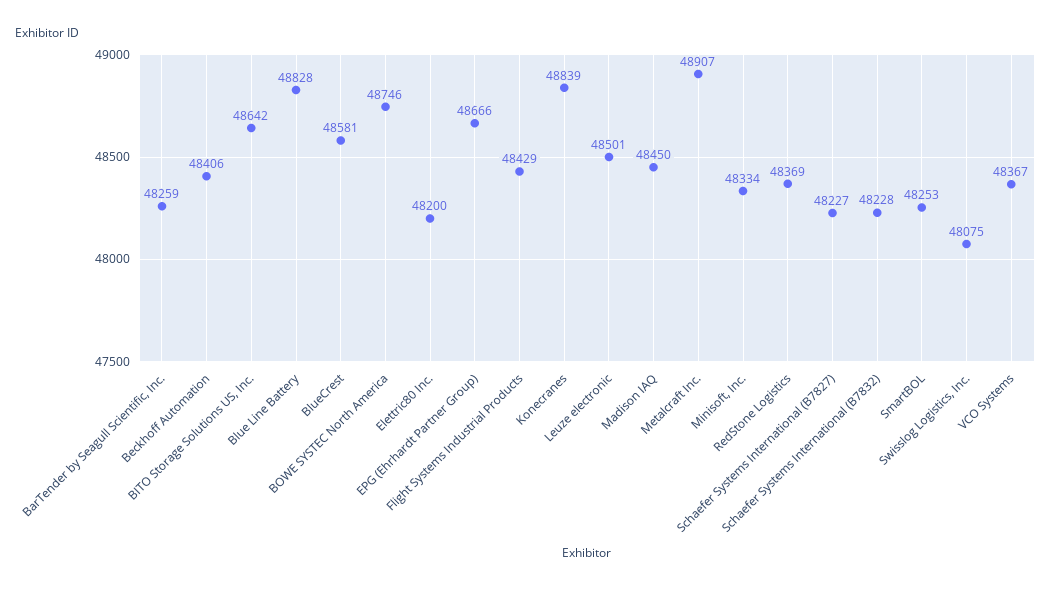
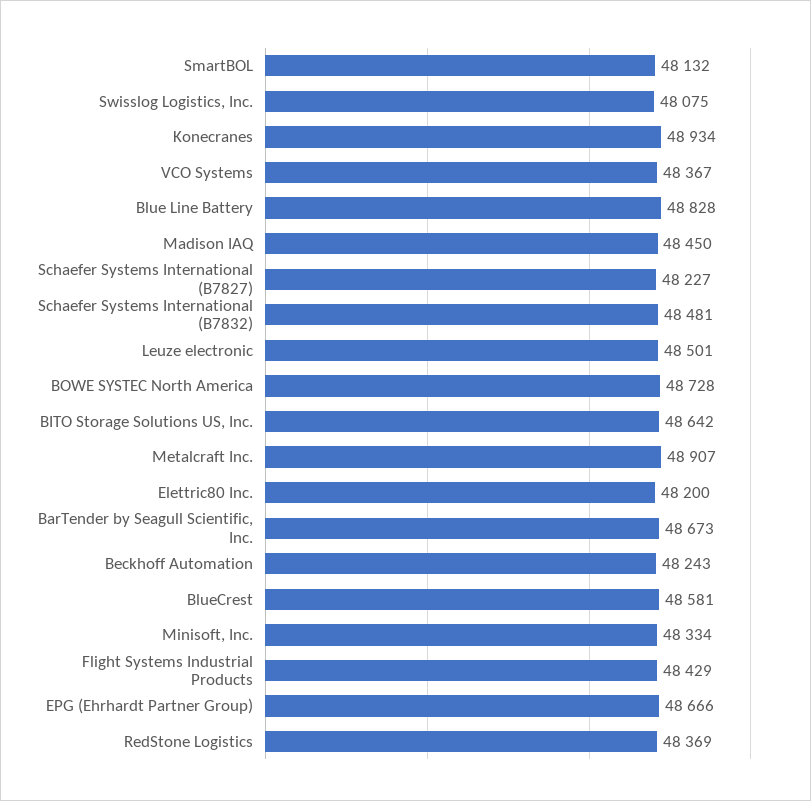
  {
-   "BarTender by Seagull Scientific, Inc.": 48259,
+   "BarTender by Seagull Scientific, Inc.": 48673,
-   "Beckhoff Automation": 48406,
+   "Beckhoff Automation": 48243,
    "BITO Storage Solutions US, Inc.": 48642,
    "Blue Line Battery": 48828,
    "BlueCrest": 48581,
-   "BOWE SYSTEC North America": 48746,
+   "BOWE SYSTEC North America": 48728,
    "Elettric80 Inc.": 48200,
    "EPG (Ehrhardt Partner Group)": 48666,
    "Flight Systems Industrial Products": 48429,
-   "Konecranes": 48839,
+   "Konecranes": 48934,
    "Leuze electronic": 48501,
    "Madison IAQ": 48450,
    "Metalcraft Inc.": 48907,
    "Minisoft, Inc.": 48334,
    "RedStone Logistics": 48369,
    "Schaefer Systems International (B7827)": 48227,
-   "Schaefer Systems International (B7832)": 48228,
+   "Schaefer Systems International (B7832)": 48481,
-   "SmartBOL": 48253,
+   "SmartBOL": 48132,
    "Swisslog Logistics, Inc.": 48075,
    "VCO Systems": 48367
  }

